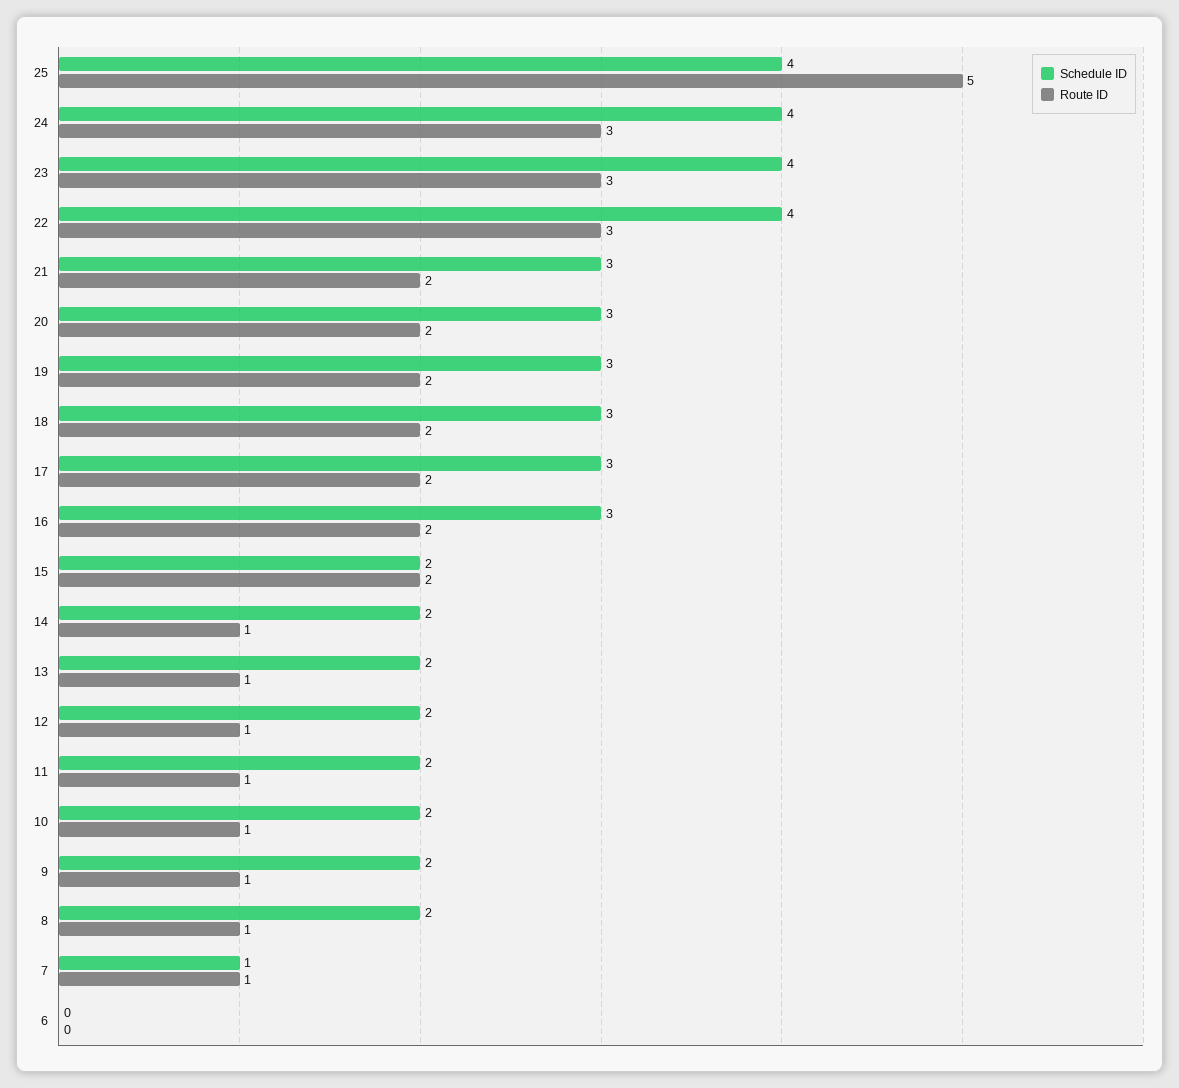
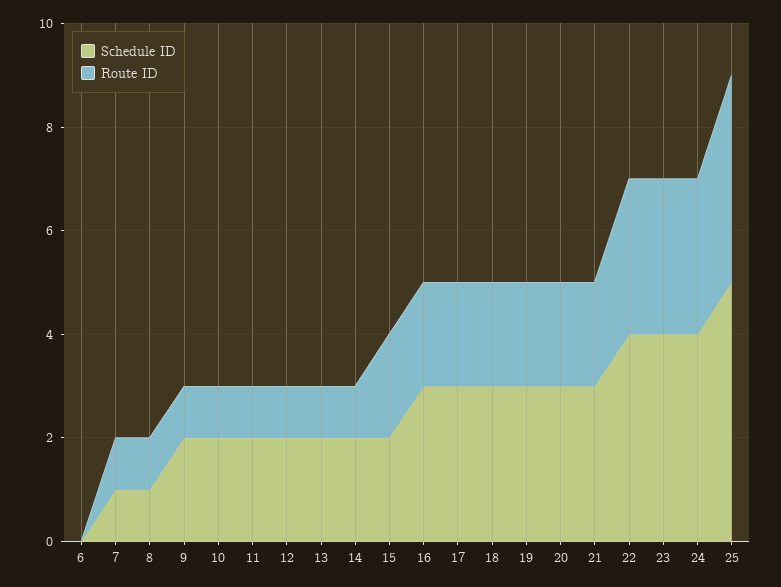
  {
    "Schedule ID": {
-     "25": 4,
+     "25": 5,
      "24": 4,
      "23": 4,
      "22": 4,
      "21": 3,
      "20": 3,
      "19": 3,
      "18": 3,
      "17": 3,
      "16": 3,
      "15": 2,
      "14": 2,
      "13": 2,
      "12": 2,
      "11": 2,
      "10": 2,
      "9": 2,
-     "8": 2,
+     "8": 1,
      "7": 1,
      "6": 0
    },
    "Route ID": {
-     "25": 5,
+     "25": 4,
      "24": 3,
      "23": 3,
      "22": 3,
      "21": 2,
      "20": 2,
      "19": 2,
      "18": 2,
      "17": 2,
      "16": 2,
      "15": 2,
      "14": 1,
      "13": 1,
      "12": 1,
      "11": 1,
      "10": 1,
      "9": 1,
      "8": 1,
      "7": 1,
      "6": 0
    }
  }

